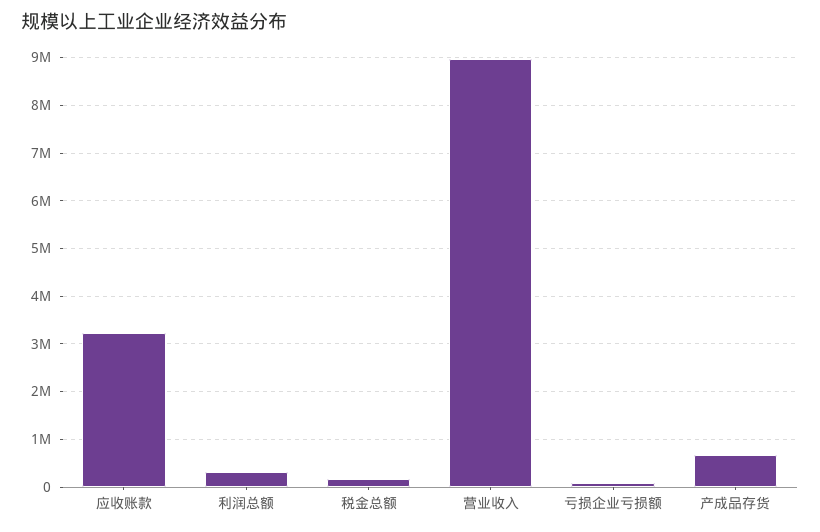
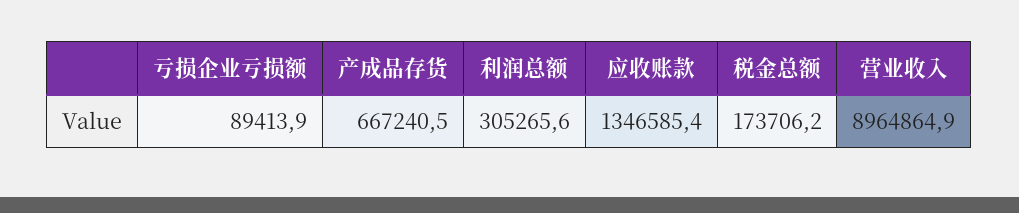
  {
-   "应收账款": 3200000,
+   "应收账款": 1346585.4,
    "利润总额": 305265.6,
    "税金总额": 173706.2,
    "营业收入": 8964864.9,
    "亏损企业亏损额": 89413.9,
    "产成品存货": 667240.5
  }

